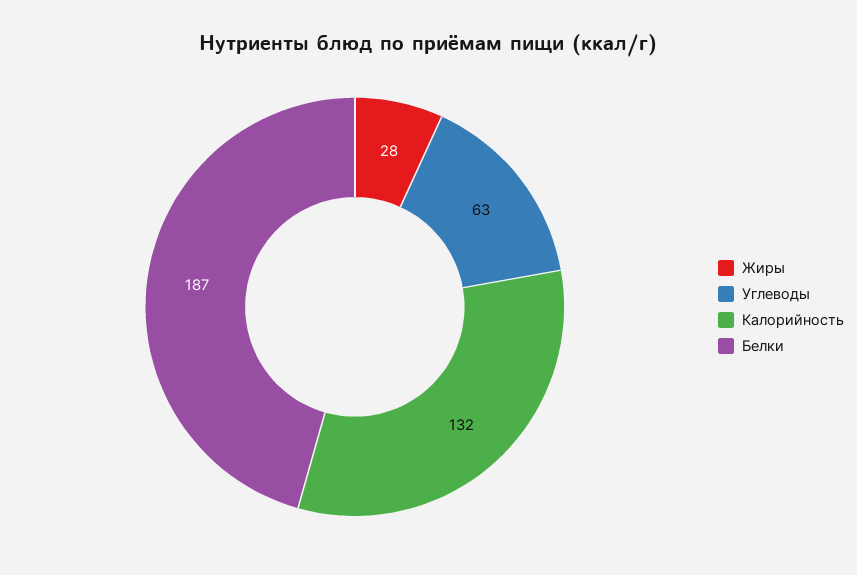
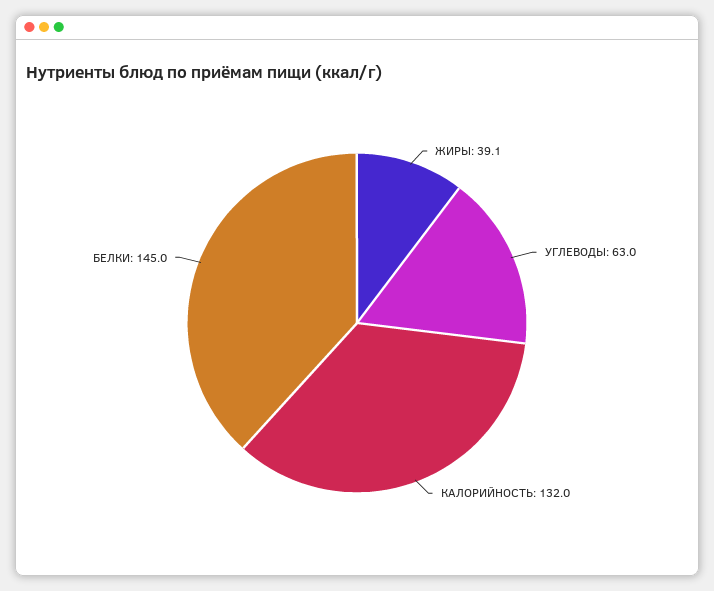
  {
-   "Жиры": 28,
+   "Жиры": 39.1,
    "Углеводы": 63,
    "Калорийность": 132,
-   "Белки": 187
+   "Белки": 145
  }

